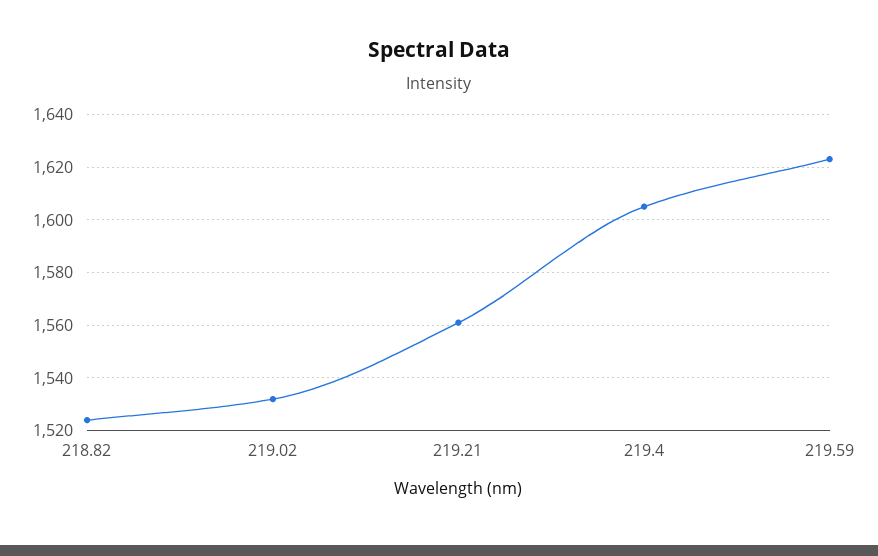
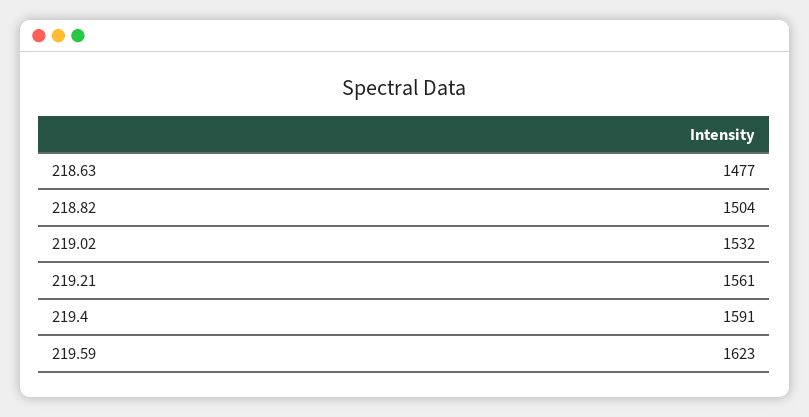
  {
-   "218.82": 1525,
+   "218.82": 1504,
    "219.02": 1532,
    "219.21": 1561,
-   "219.4": 1605,
+   "219.4": 1591,
-   "219.59": 1623
+   "219.59": 1623,
+   "218.63": 1477
  }

